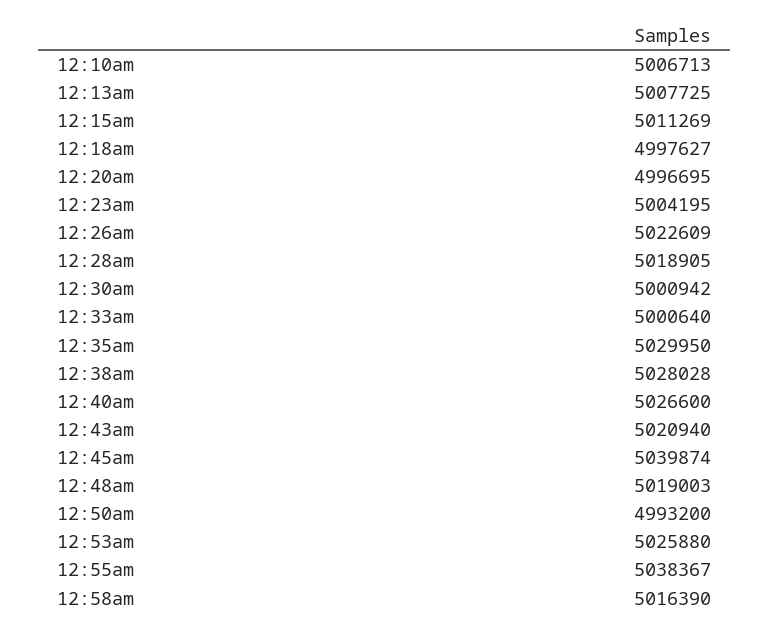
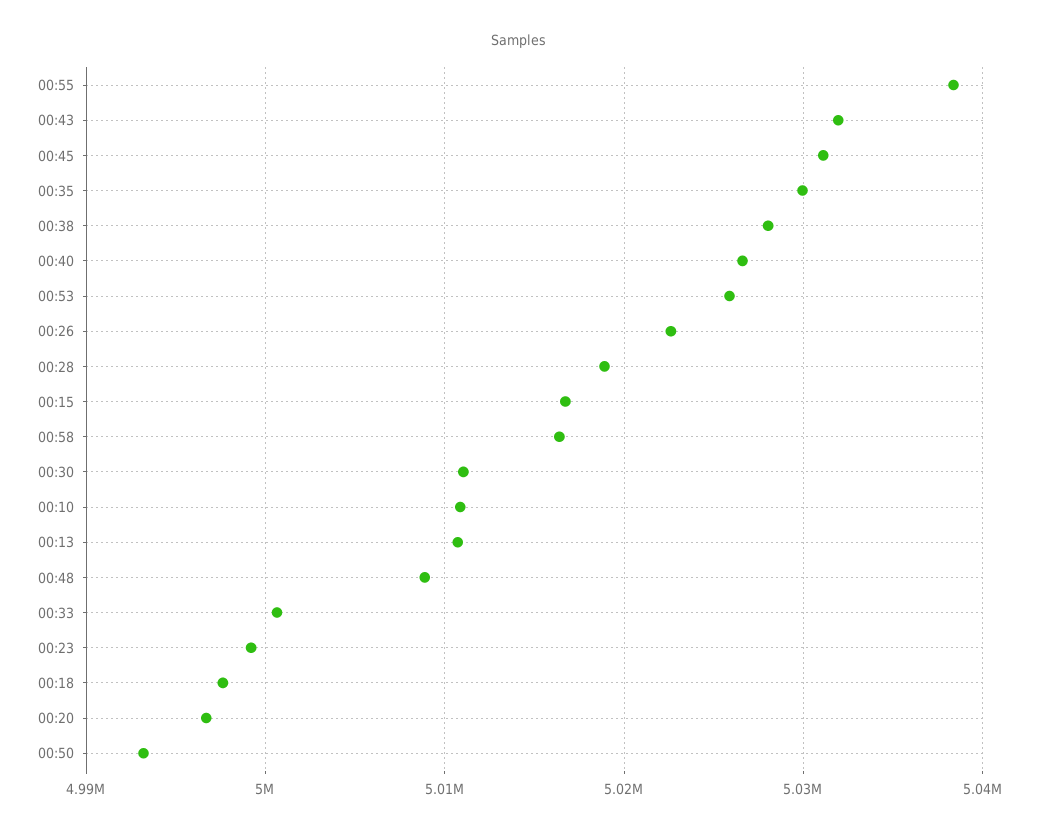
  {
-   "12:10am": 5006713,
+   "12:10am": 5011000,
-   "12:13am": 5007725,
+   "12:13am": 5011000,
-   "12:15am": 5011269,
+   "12:15am": 5017000,
    "12:18am": 4997627,
    "12:20am": 4996695,
-   "12:23am": 5004195,
+   "12:23am": 4999000,
    "12:26am": 5022609,
    "12:28am": 5018905,
-   "12:30am": 5000942,
+   "12:30am": 5011000,
    "12:33am": 5000640,
    "12:35am": 5029950,
    "12:38am": 5028028,
    "12:40am": 5026600,
-   "12:43am": 5020940,
+   "12:43am": 5032000,
-   "12:45am": 5039874,
+   "12:45am": 5031000,
-   "12:48am": 5019003,
+   "12:48am": 5009000,
    "12:50am": 4993200,
    "12:53am": 5025880,
    "12:55am": 5038367,
    "12:58am": 5016390
  }

